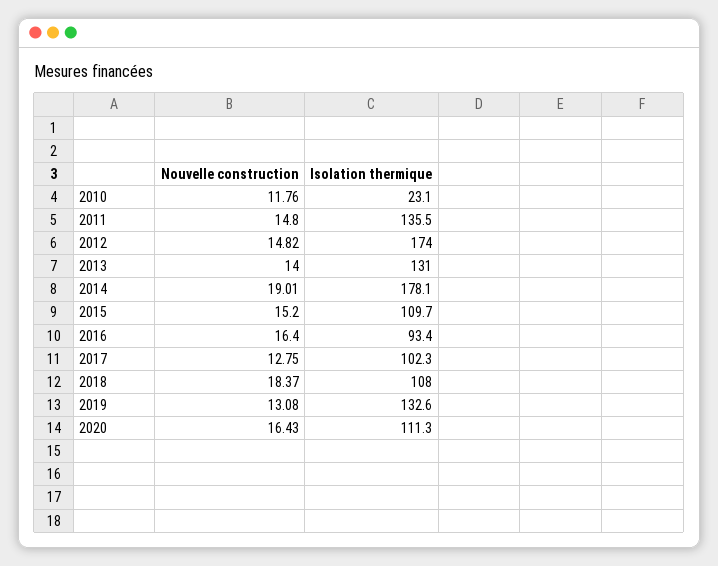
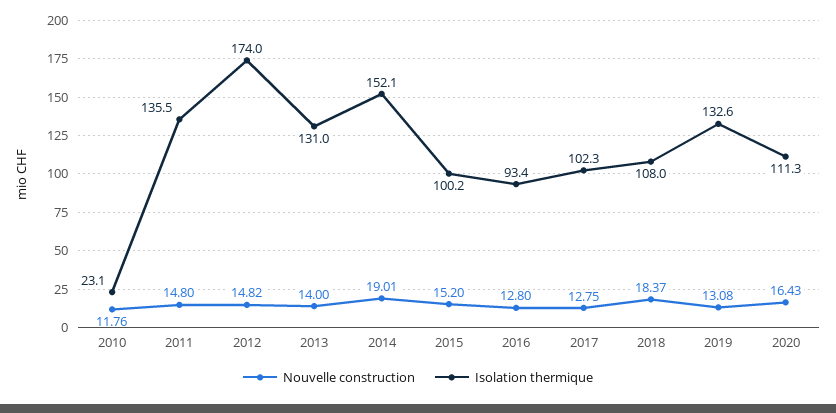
  {
    "Nouvelle construction": {
      "2010": 11.76,
      "2011": 14.8,
      "2012": 14.82,
      "2013": 14,
      "2014": 19.01,
      "2015": 15.2,
-     "2016": 16.4,
+     "2016": 12.8,
      "2017": 12.75,
      "2018": 18.37,
      "2019": 13.08,
      "2020": 16.43
    },
    "Isolation thermique": {
      "2010": 23.1,
      "2011": 135.5,
      "2012": 174,
      "2013": 131,
-     "2014": 178.1,
+     "2014": 152.1,
-     "2015": 109.7,
+     "2015": 100.2,
      "2016": 93.4,
      "2017": 102.3,
      "2018": 108,
      "2019": 132.6,
      "2020": 111.3
    }
  }

